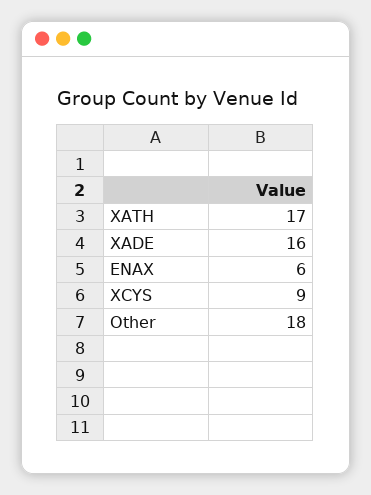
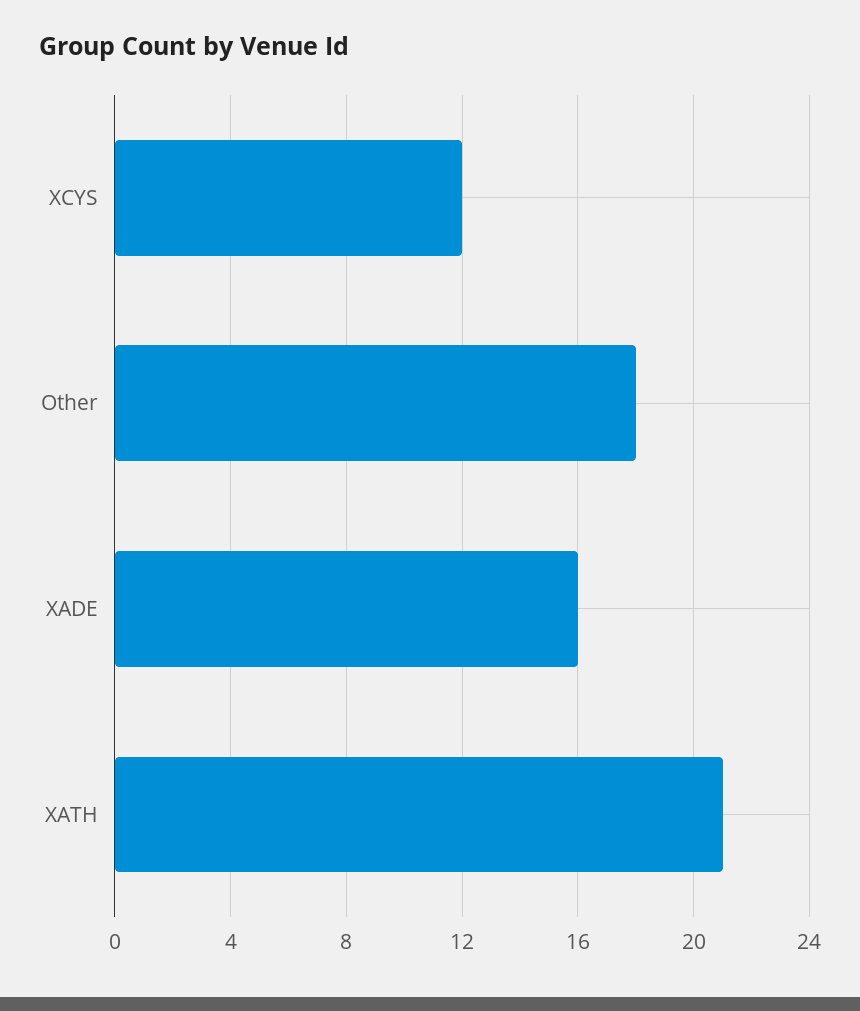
  {
-   "XATH": 17,
+   "XATH": 21,
    "XADE": 16,
-   "ENAX": 6,
-   "XCYS": 9,
+   "XCYS": 12,
    "Other": 18
  }

